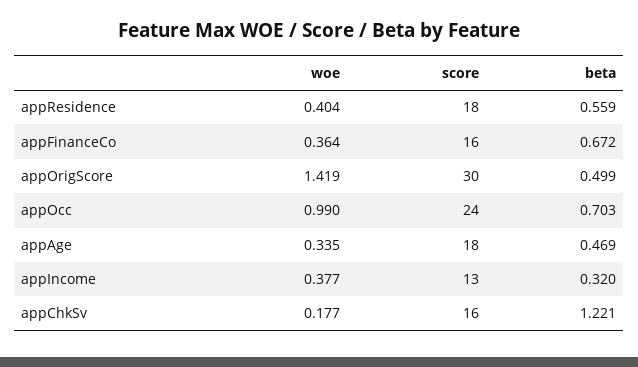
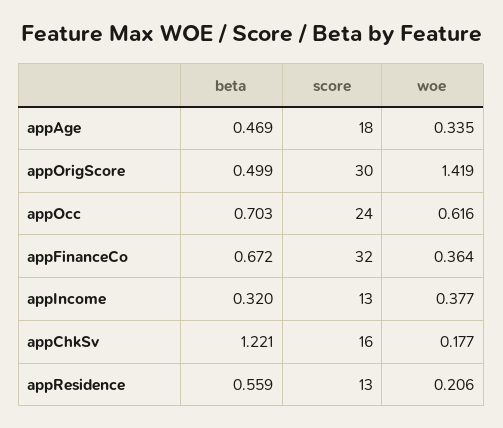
  {
    "woe": {
-     "appResidence": 0.404,
+     "appResidence": 0.206,
      "appFinanceCo": 0.364,
      "appOrigScore": 1.419,
-     "appOcc": 0.99,
+     "appOcc": 0.616,
      "appAge": 0.335,
      "appIncome": 0.377,
      "appChkSv": 0.177
    },
    "score": {
-     "appResidence": 18,
+     "appResidence": 13,
-     "appFinanceCo": 16,
+     "appFinanceCo": 32,
      "appOrigScore": 30,
      "appOcc": 24,
      "appAge": 18,
      "appIncome": 13,
      "appChkSv": 16
    },
    "beta": {
      "appResidence": 0.559,
      "appFinanceCo": 0.672,
      "appOrigScore": 0.499,
      "appOcc": 0.703,
      "appAge": 0.469,
      "appIncome": 0.32,
      "appChkSv": 1.221
    }
  }

